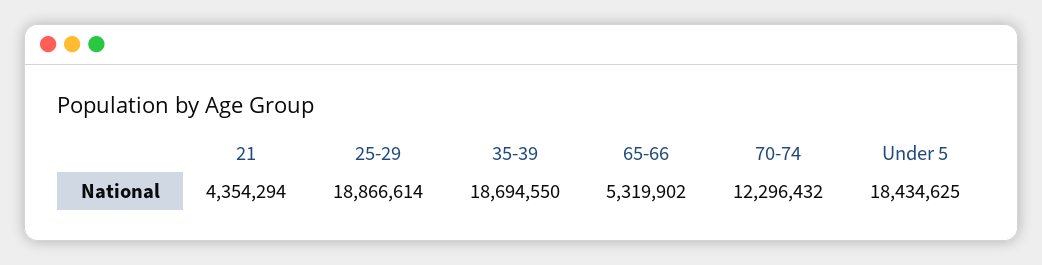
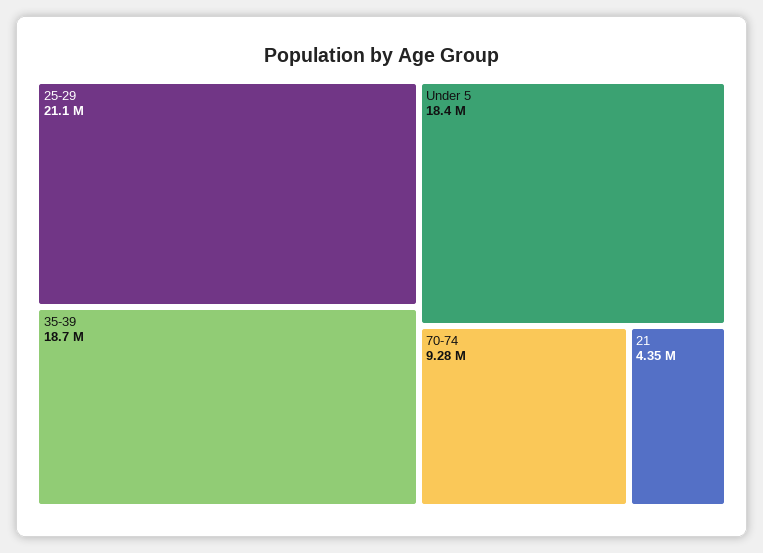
  {
    "21": 4354294,
-   "25-29": 18866614,
+   "25-29": 21100000,
    "35-39": 18694550,
-   "65-66": 5319902,
-   "70-74": 12296432,
+   "70-74": 9280000,
    "Under 5": 18434625
  }

